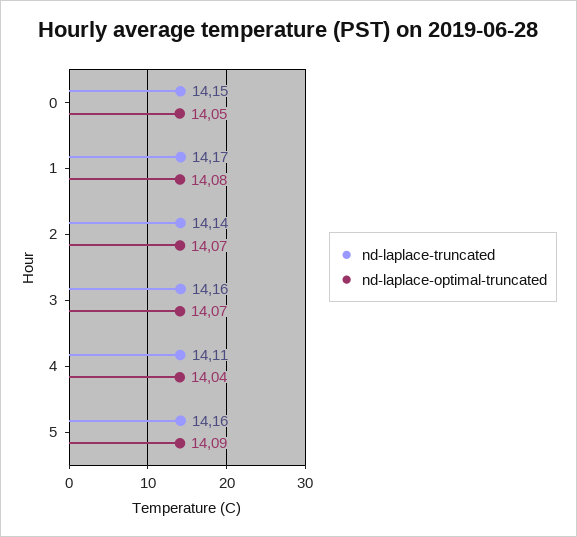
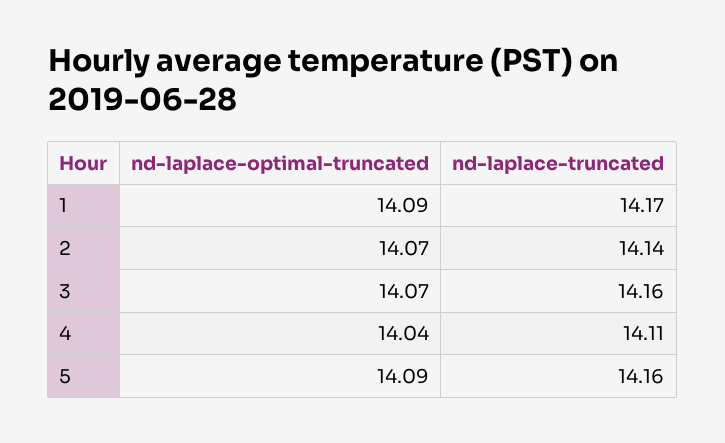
  {
    "nd-laplace-truncated": {
-     "0": 14.15,
      "1": 14.17,
      "2": 14.14,
      "3": 14.16,
      "4": 14.11,
      "5": 14.16
    },
    "nd-laplace-optimal-truncated": {
-     "0": 14.05,
-     "1": 14.08,
+     "1": 14.09,
      "2": 14.07,
      "3": 14.07,
      "4": 14.04,
      "5": 14.09
    }
  }

